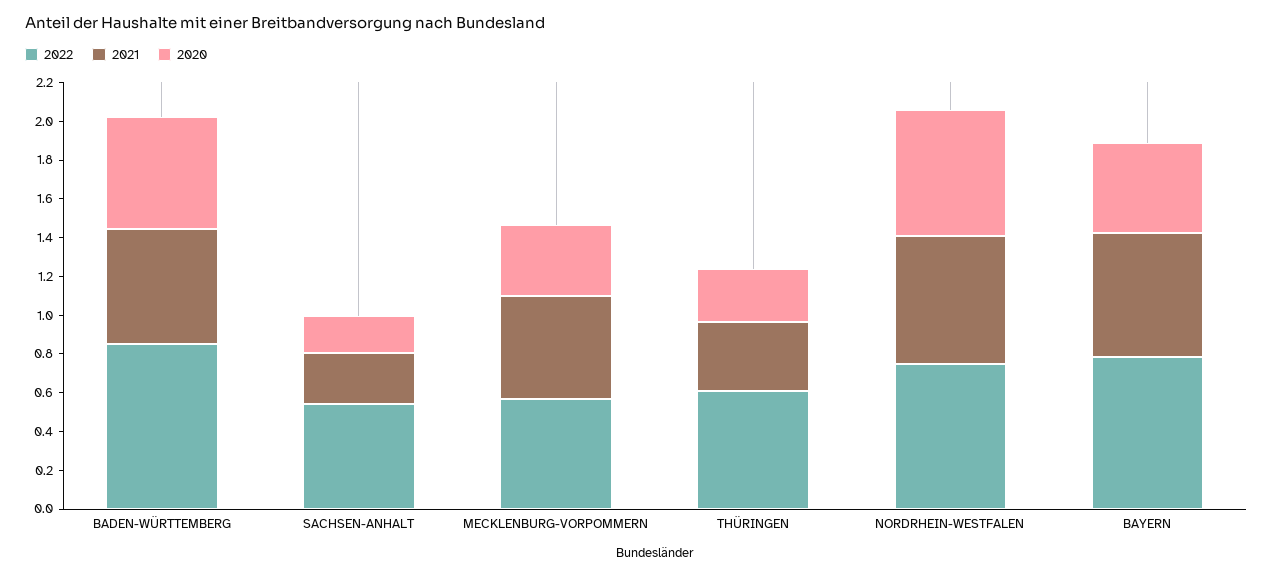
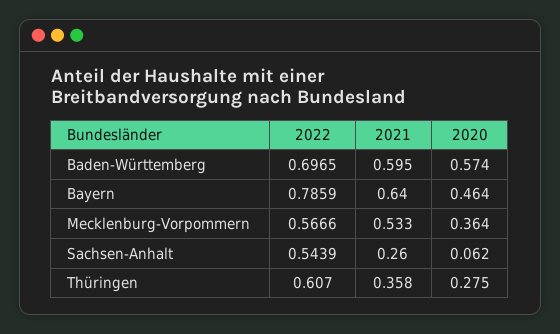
  {
    "2022": {
-     "BADEN-WÜRTTEMBERG": 0.85,
+     "BADEN-WÜRTTEMBERG": 0.6965,
      "SACHSEN-ANHALT": 0.5439,
      "MECKLENBURG-VORPOMMERN": 0.5666,
      "THÜRINGEN": 0.607,
-     "NORDRHEIN-WESTFALEN": 0.75,
      "BAYERN": 0.7859
    },
    "2021": {
      "BADEN-WÜRTTEMBERG": 0.595,
      "SACHSEN-ANHALT": 0.26,
      "MECKLENBURG-VORPOMMERN": 0.533,
      "THÜRINGEN": 0.358,
-     "NORDRHEIN-WESTFALEN": 0.65,
      "BAYERN": 0.64
    },
    "2020": {
      "BADEN-WÜRTTEMBERG": 0.574,
-     "SACHSEN-ANHALT": 0.2,
+     "SACHSEN-ANHALT": 0.062,
      "MECKLENBURG-VORPOMMERN": 0.364,
      "THÜRINGEN": 0.275,
-     "NORDRHEIN-WESTFALEN": 0.65,
      "BAYERN": 0.464
    }
  }

